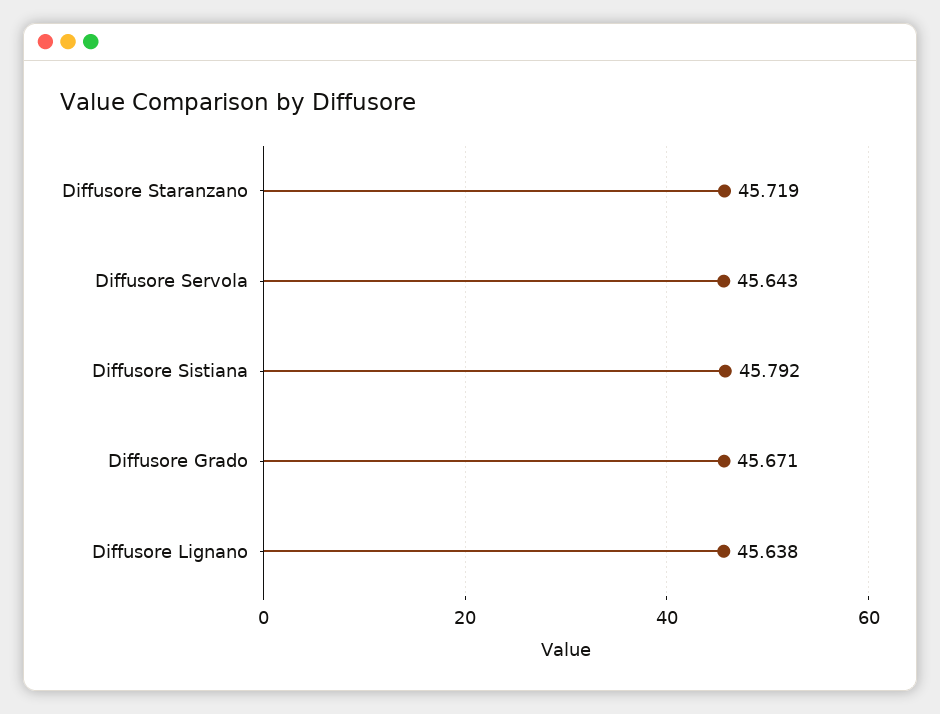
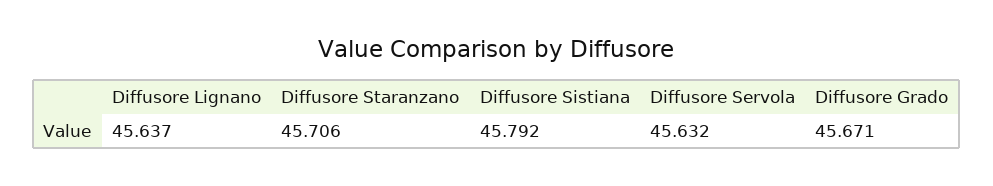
  {
-   "Diffusore Staranzano": 45.719,
+   "Diffusore Staranzano": 45.706,
-   "Diffusore Servola": 45.643,
+   "Diffusore Servola": 45.632,
    "Diffusore Sistiana": 45.792,
    "Diffusore Grado": 45.671,
-   "Diffusore Lignano": 45.638
+   "Diffusore Lignano": 45.637
  }

